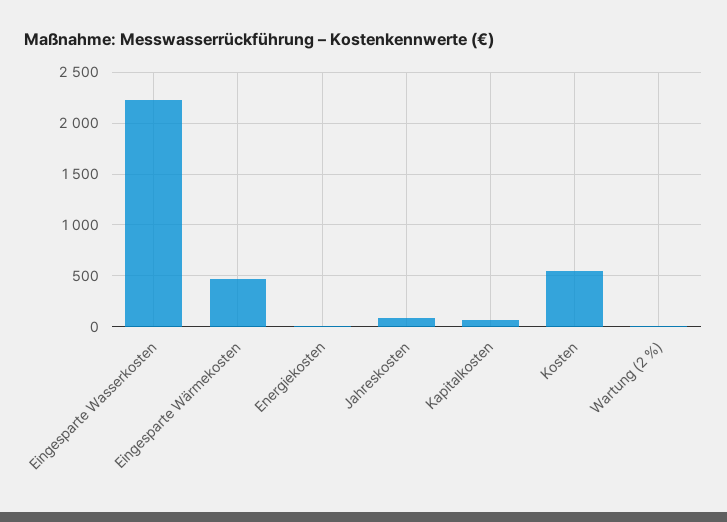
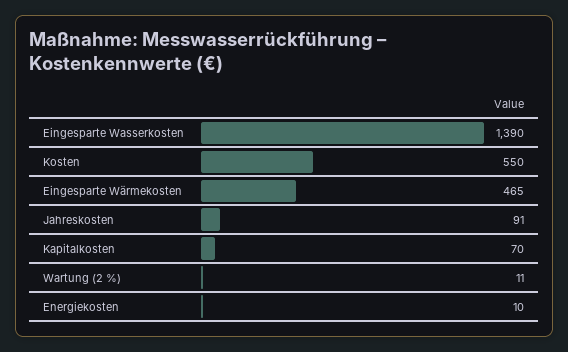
  {
-   "Eingesparte Wasserkosten": 2200,
+   "Eingesparte Wasserkosten": 1390,
    "Eingesparte Wärmekosten": 465,
    "Energiekosten": 10,
    "Jahreskosten": 91,
    "Kapitalkosten": 70,
    "Kosten": 550,
    "Wartung (2 %)": 11
  }

